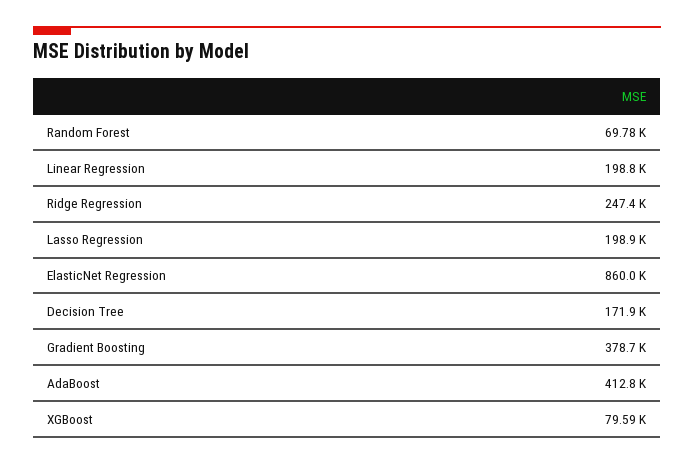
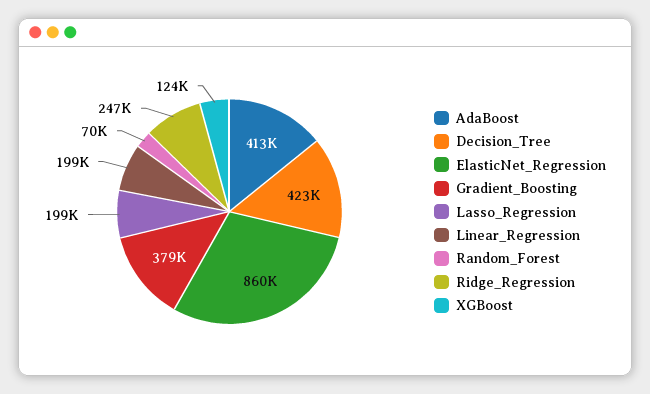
  {
    "Random Forest": 69780,
    "Linear Regression": 198800,
    "Ridge Regression": 247400,
    "Lasso Regression": 198900,
    "ElasticNet Regression": 860000,
-   "Decision Tree": 171900,
+   "Decision Tree": 423000,
    "Gradient Boosting": 378700,
    "AdaBoost": 412800,
-   "XGBoost": 79590
+   "XGBoost": 124000
  }

